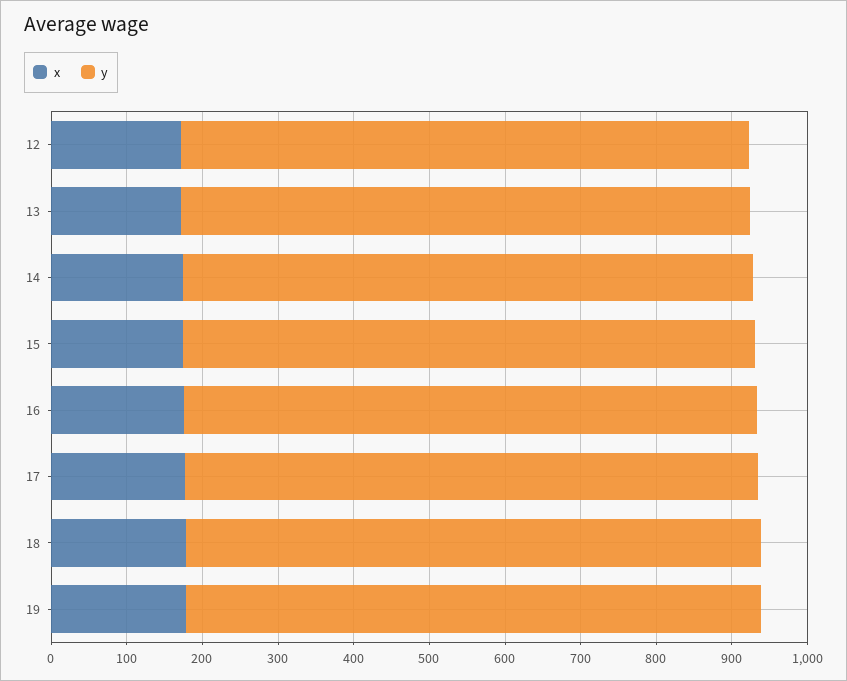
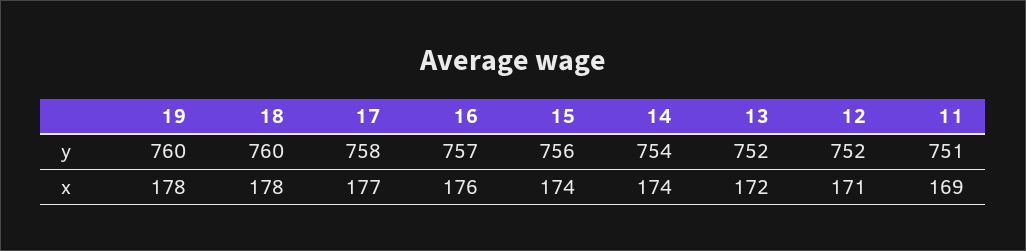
  {
    "x": {
      "12": 171,
      "13": 172,
      "14": 174,
      "15": 174,
      "16": 176,
      "17": 177,
      "18": 178,
-     "19": 178
+     "19": 178,
+     "11": 169
    },
    "y": {
      "12": 752,
      "13": 752,
      "14": 754,
      "15": 756,
      "16": 757,
      "17": 758,
      "18": 760,
-     "19": 760
+     "19": 760,
+     "11": 751
    }
  }

